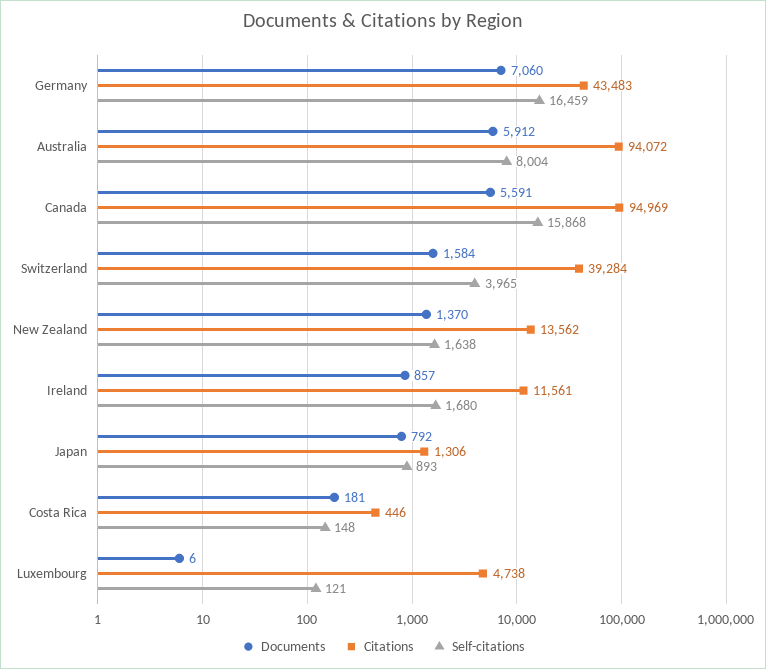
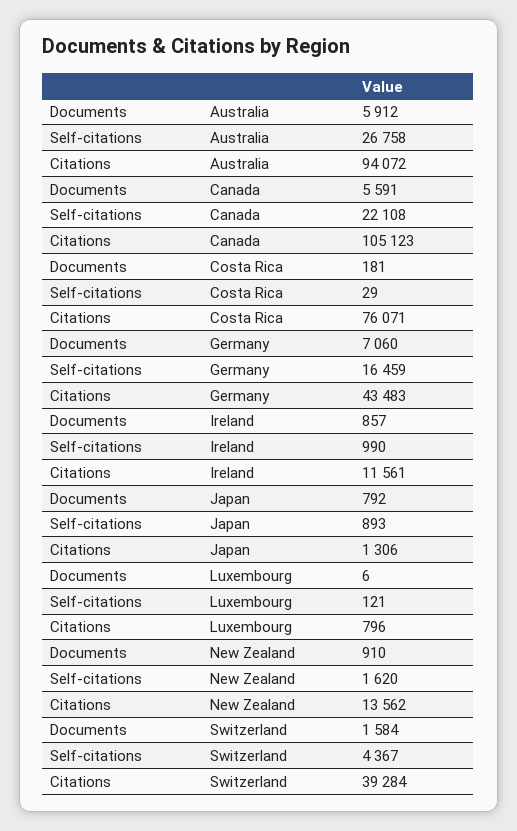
  {
    "Documents": {
      "Germany": 7060,
      "Australia": 5912,
      "Canada": 5591,
      "Switzerland": 1584,
-     "New Zealand": 1370,
+     "New Zealand": 910,
      "Ireland": 857,
      "Japan": 792,
      "Costa Rica": 181,
      "Luxembourg": 6
    },
    "Citations": {
      "Germany": 43483,
      "Australia": 94072,
-     "Canada": 94969,
+     "Canada": 105123,
      "Switzerland": 39284,
      "New Zealand": 13562,
      "Ireland": 11561,
      "Japan": 1306,
-     "Costa Rica": 446,
+     "Costa Rica": 76071,
-     "Luxembourg": 4738
+     "Luxembourg": 796
    },
    "Self-citations": {
      "Germany": 16459,
-     "Australia": 8004,
+     "Australia": 26758,
-     "Canada": 15868,
+     "Canada": 22108,
-     "Switzerland": 3965,
+     "Switzerland": 4367,
-     "New Zealand": 1638,
+     "New Zealand": 1620,
-     "Ireland": 1680,
+     "Ireland": 990,
      "Japan": 893,
-     "Costa Rica": 148,
+     "Costa Rica": 29,
      "Luxembourg": 121
    }
  }

